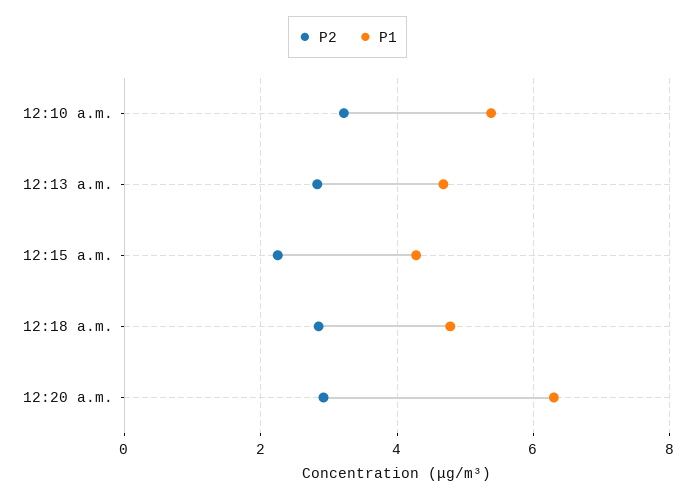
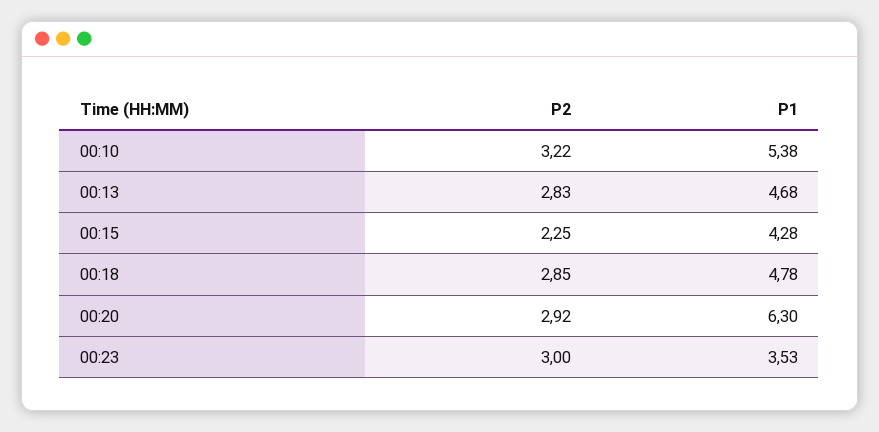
  {
    "P2": {
      "12:10 a.m.": 3.22,
      "12:13 a.m.": 2.83,
      "12:15 a.m.": 2.25,
      "12:18 a.m.": 2.85,
-     "12:20 a.m.": 2.92
+     "12:20 a.m.": 2.92,
+     "00:23": 3
    },
    "P1": {
      "12:10 a.m.": 5.38,
      "12:13 a.m.": 4.68,
      "12:15 a.m.": 4.28,
      "12:18 a.m.": 4.78,
-     "12:20 a.m.": 6.3
+     "12:20 a.m.": 6.3,
+     "00:23": 3.53
    }
  }

